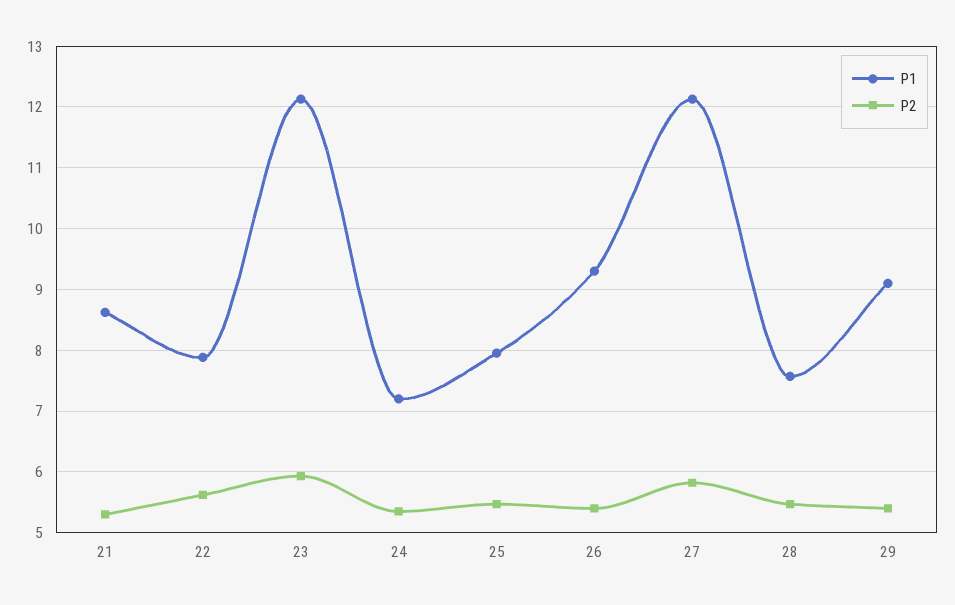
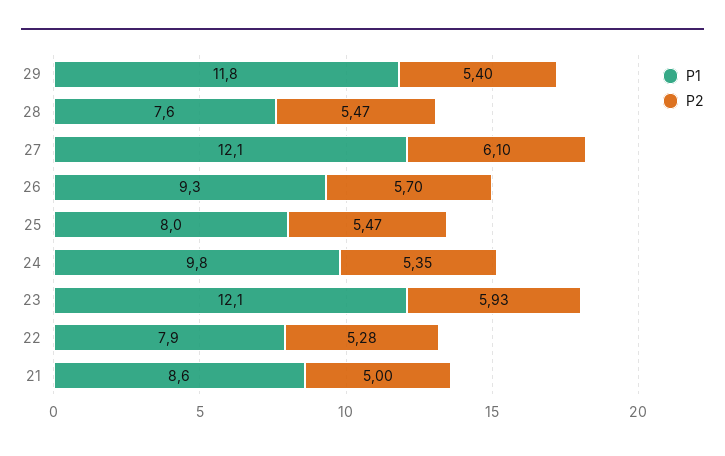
  {
    "P1": {
      "21": 8.6,
      "22": 7.9,
      "23": 12.1,
-     "24": 7.2,
+     "24": 9.8,
      "25": 8,
      "26": 9.3,
      "27": 12.1,
      "28": 7.6,
-     "29": 9.1
+     "29": 11.8
    },
    "P2": {
-     "21": 5.3,
+     "21": 5,
-     "22": 5.6,
+     "22": 5.28,
      "23": 5.93,
      "24": 5.35,
      "25": 5.47,
-     "26": 5.4,
+     "26": 5.7,
-     "27": 5.8,
+     "27": 6.1,
      "28": 5.47,
      "29": 5.4
    }
  }

